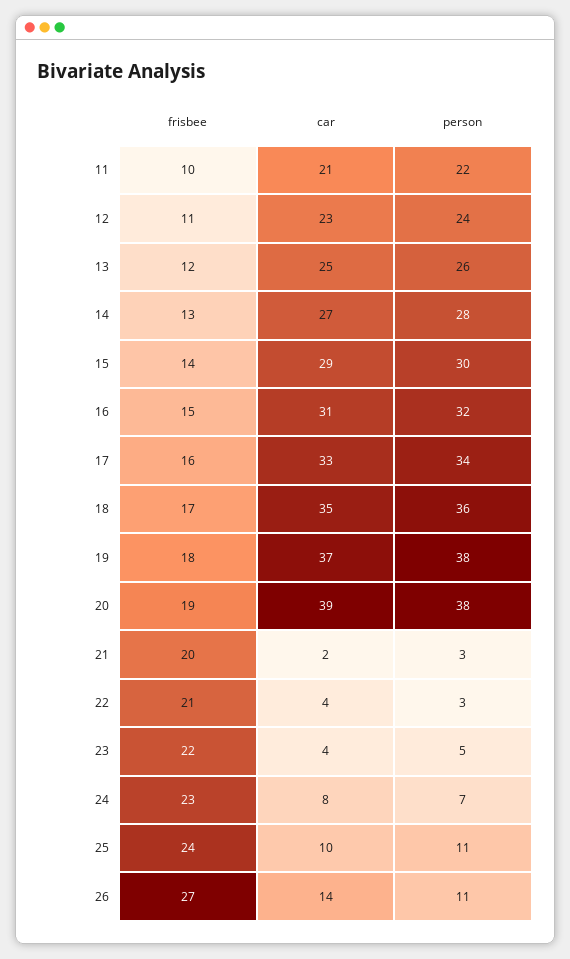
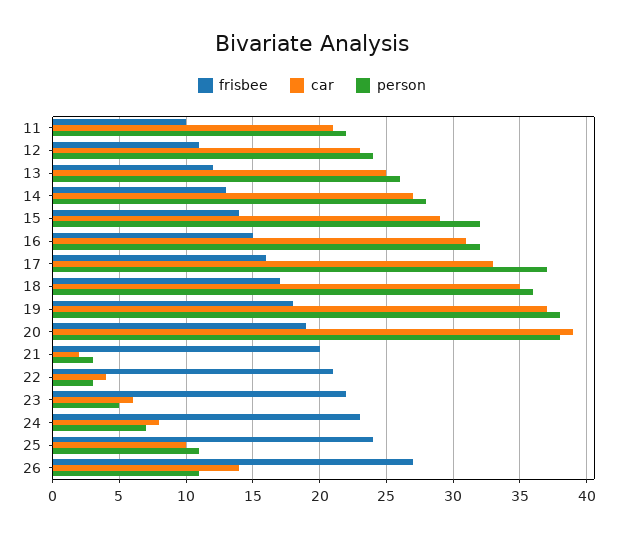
  {
    "frisbee": {
      "11": 10,
      "12": 11,
      "13": 12,
      "14": 13,
      "15": 14,
      "16": 15,
      "17": 16,
      "18": 17,
      "19": 18,
      "20": 19,
      "21": 20,
      "22": 21,
      "23": 22,
      "24": 23,
      "25": 24,
      "26": 27
    },
    "car": {
      "11": 21,
      "12": 23,
      "13": 25,
      "14": 27,
      "15": 29,
      "16": 31,
      "17": 33,
      "18": 35,
      "19": 37,
      "20": 39,
      "21": 2,
      "22": 4,
-     "23": 4,
+     "23": 6,
      "24": 8,
      "25": 10,
      "26": 14
    },
    "person": {
      "11": 22,
      "12": 24,
      "13": 26,
      "14": 28,
-     "15": 30,
+     "15": 32,
      "16": 32,
-     "17": 34,
+     "17": 37,
      "18": 36,
      "19": 38,
      "20": 38,
      "21": 3,
      "22": 3,
      "23": 5,
      "24": 7,
      "25": 11,
      "26": 11
    }
  }

